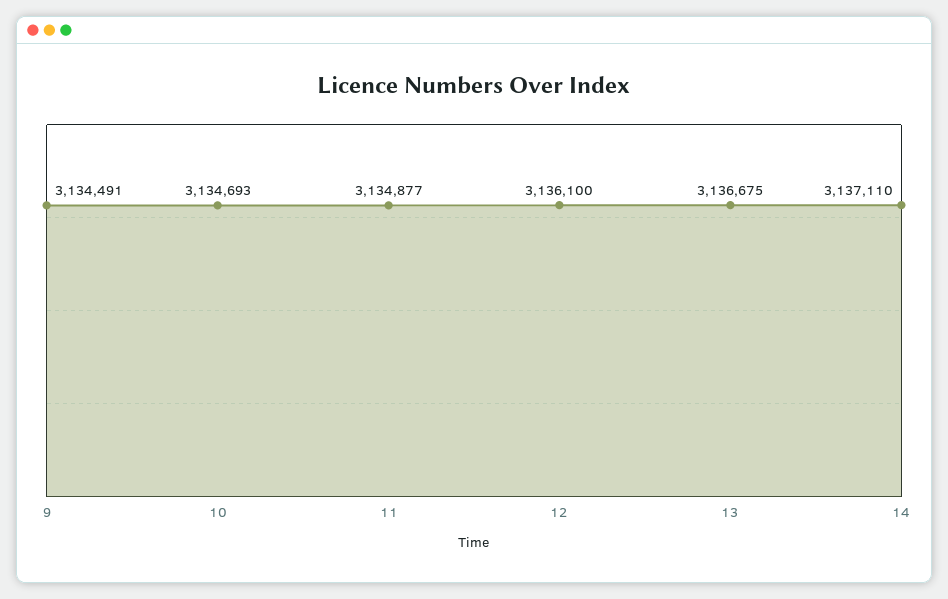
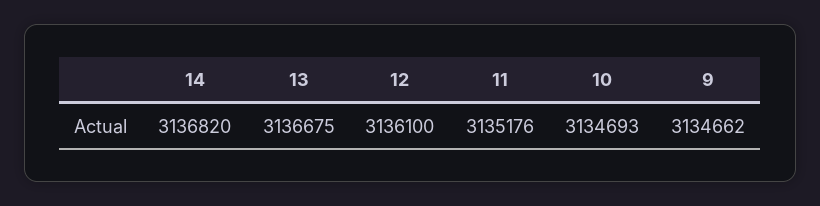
  {
-   "9": 3134491,
+   "9": 3134662,
    "10": 3134693,
-   "11": 3134877,
+   "11": 3135176,
    "12": 3136100,
    "13": 3136675,
-   "14": 3137110
+   "14": 3136820
  }

